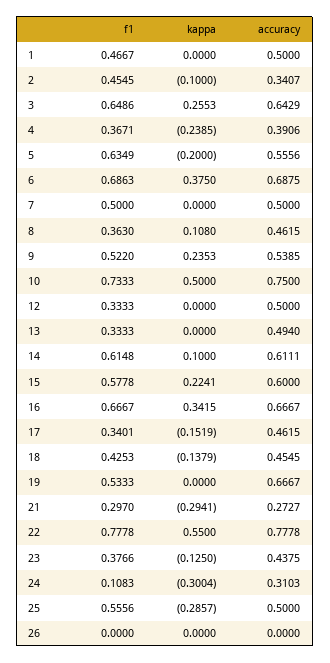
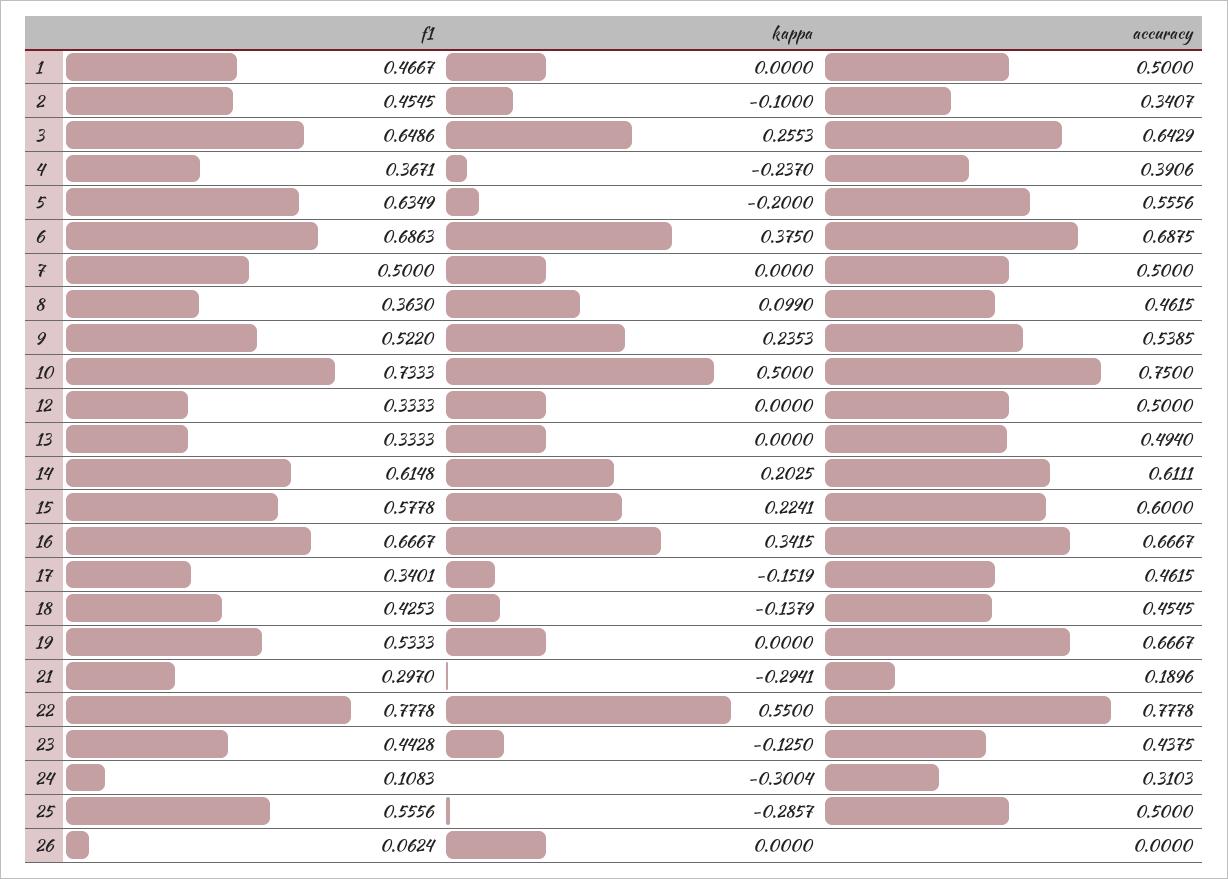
  {
    "f1": {
      "1": 0.4667,
      "2": 0.4545,
      "3": 0.6486,
      "4": 0.3671,
      "5": 0.6349,
      "6": 0.6863,
      "7": 0.5,
      "8": 0.363,
      "9": 0.522,
      "10": 0.7333,
      "12": 0.3333,
      "13": 0.3333,
      "14": 0.6148,
      "15": 0.5778,
      "16": 0.6667,
      "17": 0.3401,
      "18": 0.4253,
      "19": 0.5333,
      "21": 0.297,
      "22": 0.7778,
-     "23": 0.3766,
+     "23": 0.4428,
      "24": 0.1083,
      "25": 0.5556,
-     "26": 0
+     "26": 0.0624
    },
    "kappa": {
      "1": 0,
      "2": -0.1,
      "3": 0.2553,
-     "4": -0.2385,
+     "4": -0.237,
      "5": -0.2,
      "6": 0.375,
      "7": 0,
-     "8": 0.108,
+     "8": 0.099,
      "9": 0.2353,
      "10": 0.5,
      "12": 0,
      "13": 0,
-     "14": 0.1,
+     "14": 0.2025,
      "15": 0.2241,
      "16": 0.3415,
      "17": -0.1519,
      "18": -0.1379,
      "19": 0,
      "21": -0.2941,
      "22": 0.55,
      "23": -0.125,
      "24": -0.3004,
      "25": -0.2857,
      "26": 0
    },
    "accuracy": {
      "1": 0.5,
      "2": 0.3407,
      "3": 0.6429,
      "4": 0.3906,
      "5": 0.5556,
      "6": 0.6875,
      "7": 0.5,
      "8": 0.4615,
      "9": 0.5385,
      "10": 0.75,
      "12": 0.5,
      "13": 0.494,
      "14": 0.6111,
      "15": 0.6,
      "16": 0.6667,
      "17": 0.4615,
      "18": 0.4545,
      "19": 0.6667,
-     "21": 0.2727,
+     "21": 0.1896,
      "22": 0.7778,
      "23": 0.4375,
      "24": 0.3103,
      "25": 0.5,
      "26": 0
    }
  }

